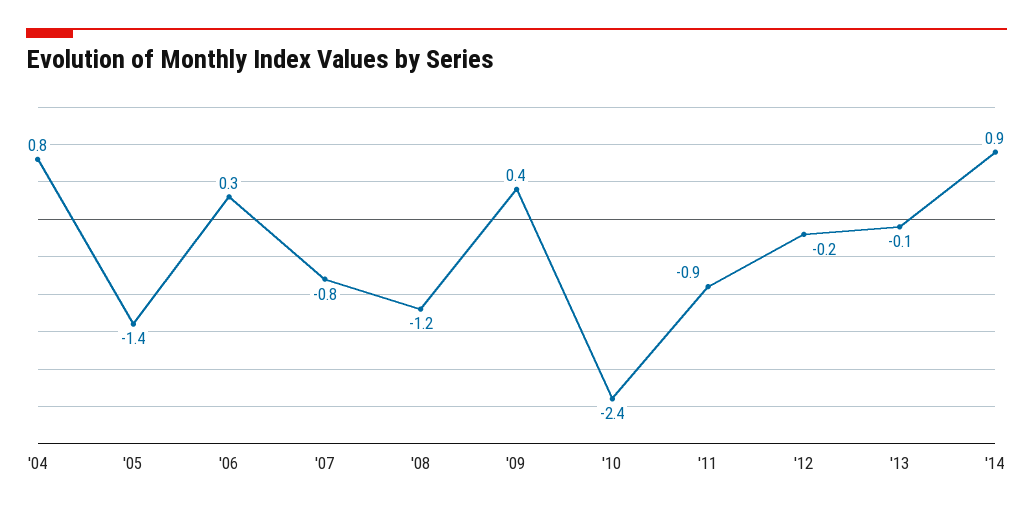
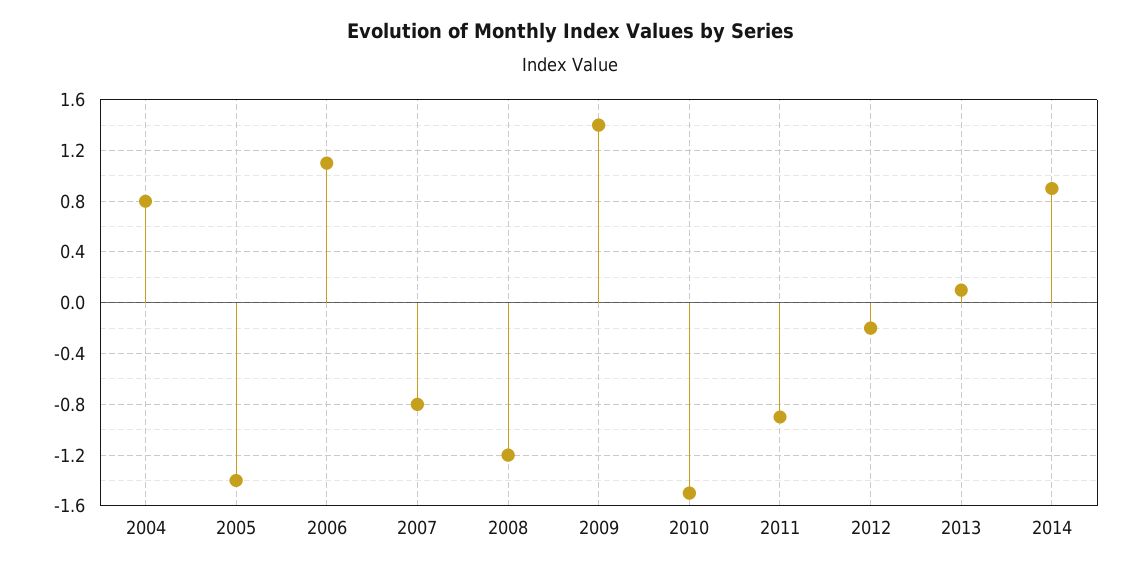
  {
    "'04": 0.8,
    "'05": -1.4,
-   "'06": 0.3,
+   "'06": 1.1,
    "'07": -0.8,
    "'08": -1.2,
-   "'09": 0.4,
+   "'09": 1.4,
-   "'10": -2.4,
+   "'10": -1.5,
    "'11": -0.9,
    "'12": -0.2,
-   "'13": -0.1,
+   "'13": 0.1,
    "'14": 0.9
  }

